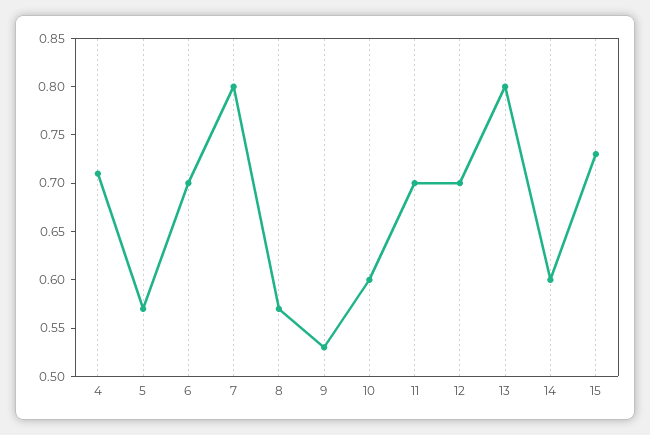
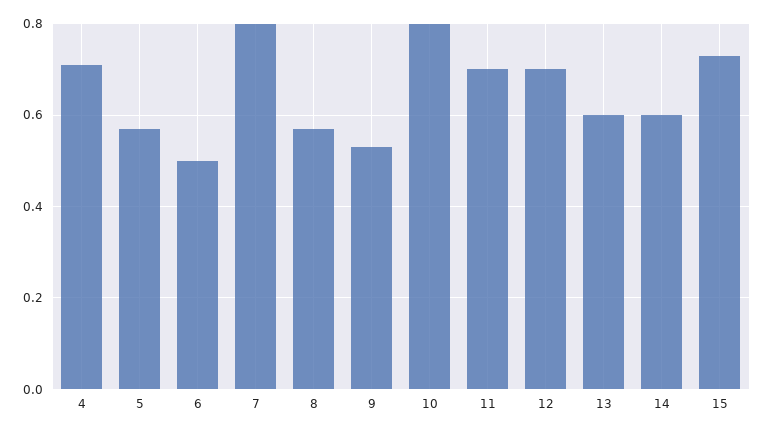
  {
    "4": 0.71,
    "5": 0.57,
-   "6": 0.7,
+   "6": 0.5,
    "7": 0.8,
    "8": 0.57,
    "9": 0.53,
-   "10": 0.6,
+   "10": 0.8,
    "11": 0.7,
    "12": 0.7,
-   "13": 0.8,
+   "13": 0.6,
    "14": 0.6,
    "15": 0.73
  }

